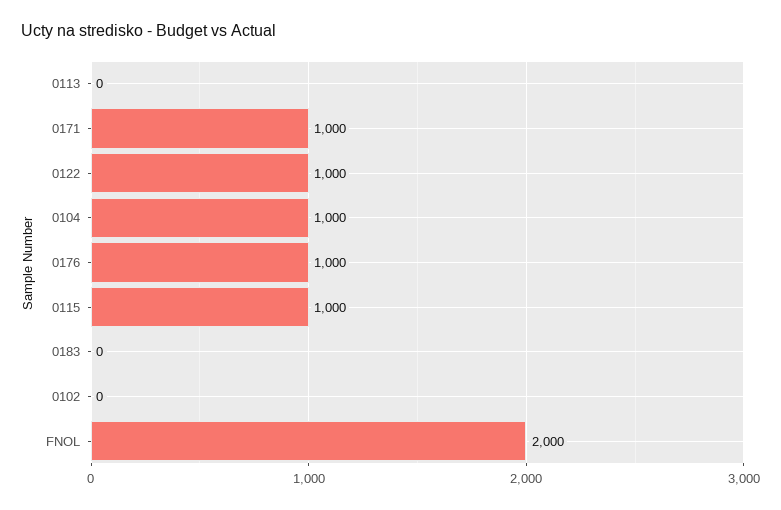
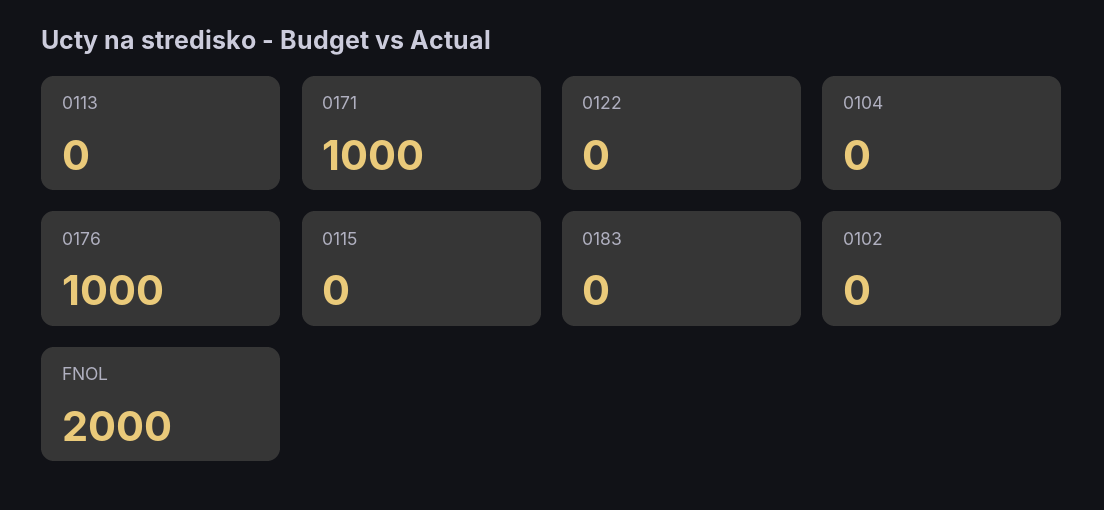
  {
    "0113": 0,
    "0171": 1000,
-   "0122": 1000,
+   "0122": 0,
-   "0104": 1000,
+   "0104": 0,
    "0176": 1000,
-   "0115": 1000,
+   "0115": 0,
    "0183": 0,
    "0102": 0,
    "FNOL": 2000
  }

